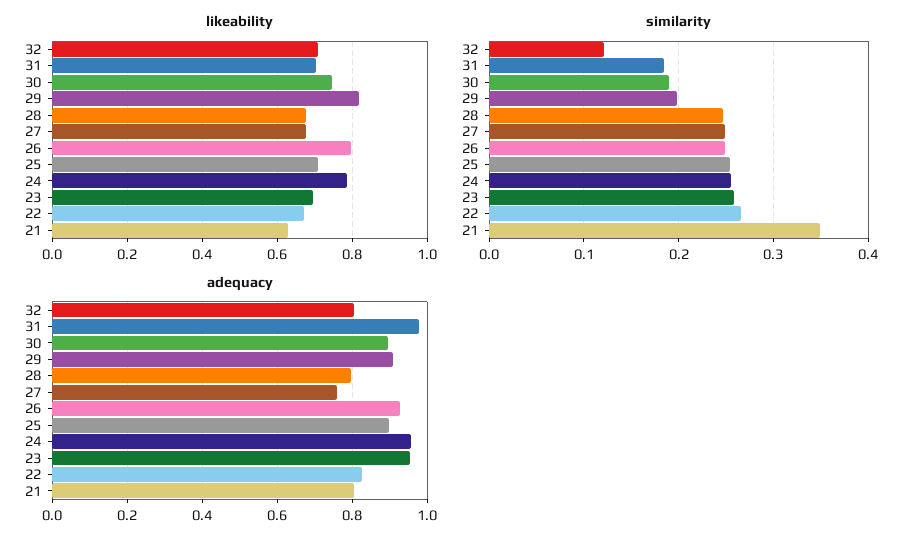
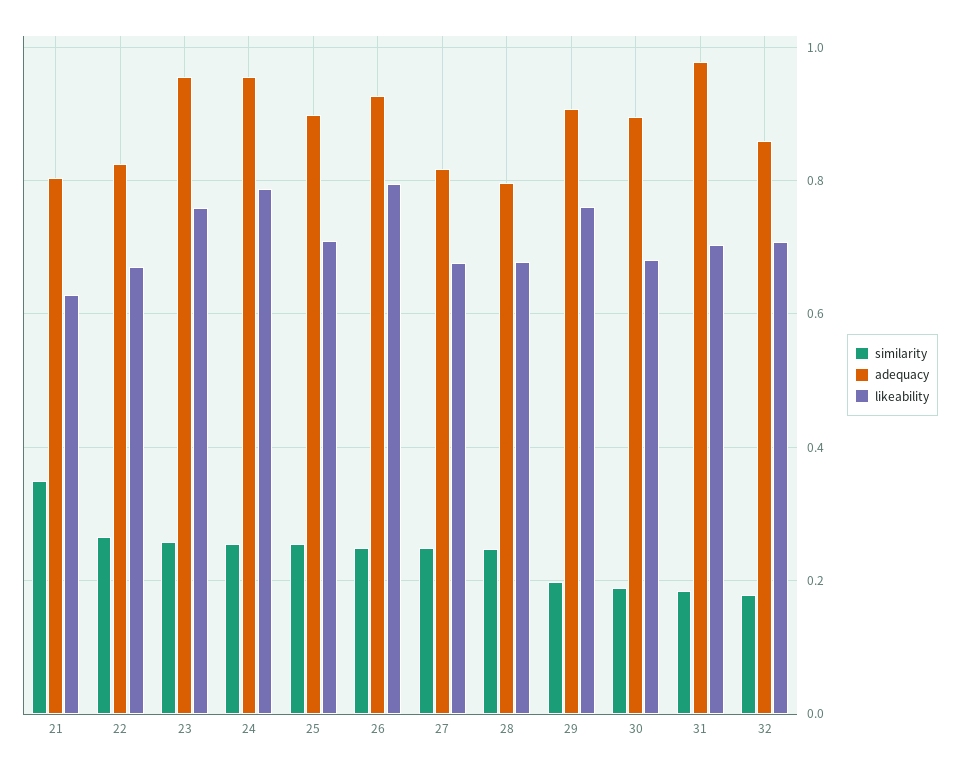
  {
    "likeability": {
      "32": 0.7,
      "31": 0.7,
-     "30": 0.74,
+     "30": 0.68,
-     "29": 0.82,
+     "29": 0.76,
      "28": 0.68,
      "27": 0.68,
      "26": 0.8,
      "25": 0.7,
      "24": 0.78,
-     "23": 0.7,
+     "23": 0.76,
      "22": 0.68,
      "21": 0.62
    },
    "similarity": {
-     "32": 0.12,
+     "32": 0.18,
      "31": 0.18,
      "30": 0.19,
      "29": 0.2,
      "28": 0.25,
      "27": 0.25,
      "26": 0.25,
      "25": 0.25,
      "24": 0.26,
      "23": 0.26,
      "22": 0.27,
      "21": 0.35
    },
    "adequacy": {
-     "32": 0.8,
+     "32": 0.86,
      "31": 0.98,
      "30": 0.9,
      "29": 0.9,
      "28": 0.8,
-     "27": 0.76,
+     "27": 0.82,
      "26": 0.92,
      "25": 0.9,
      "24": 0.96,
      "23": 0.96,
      "22": 0.82,
      "21": 0.8
    }
  }

